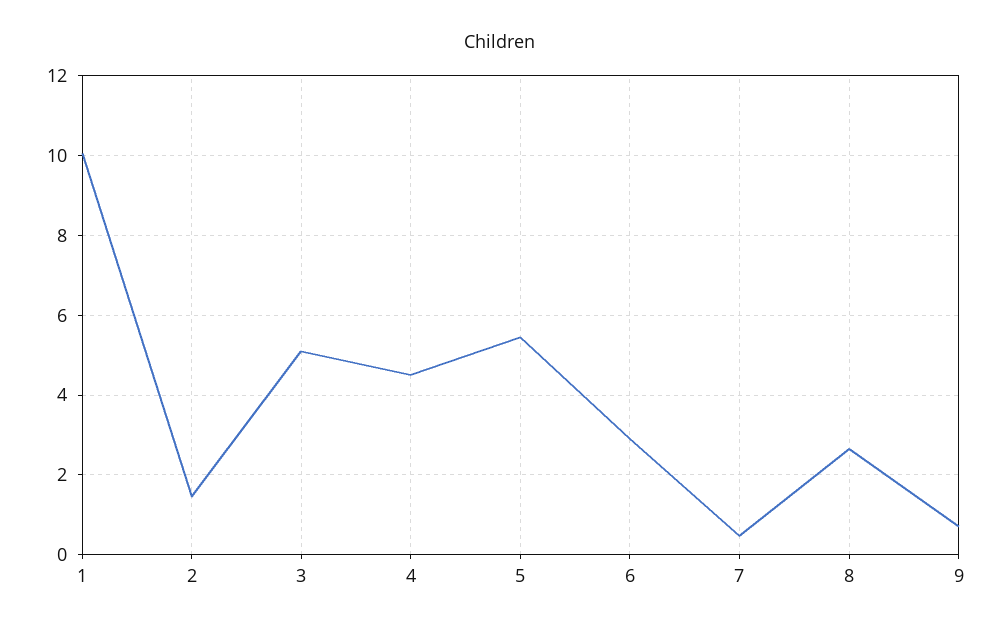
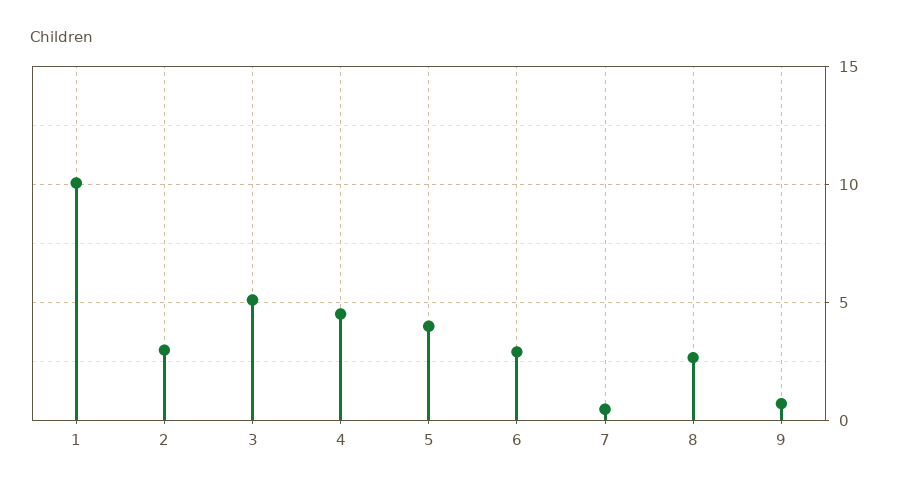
  {
    "1": 10,
-   "2": 1.4,
+   "2": 3,
    "3": 5.2,
    "4": 4.6,
-   "5": 5.4,
+   "5": 4,
    "6": 3,
    "7": 0.4,
    "8": 2.6,
    "9": 0.8
  }

